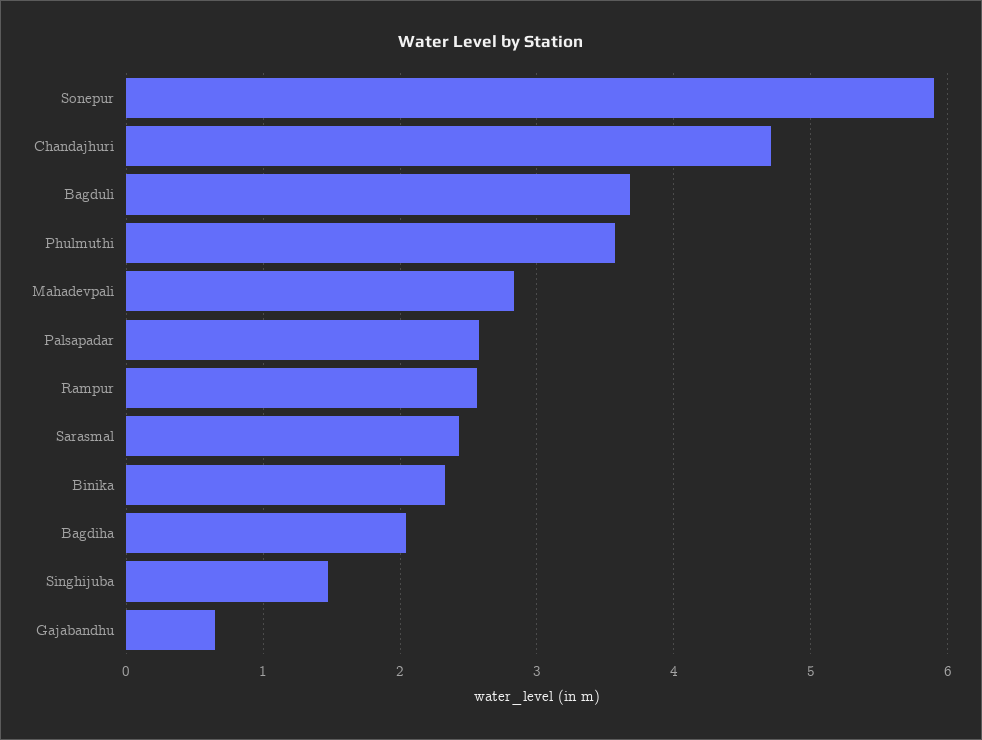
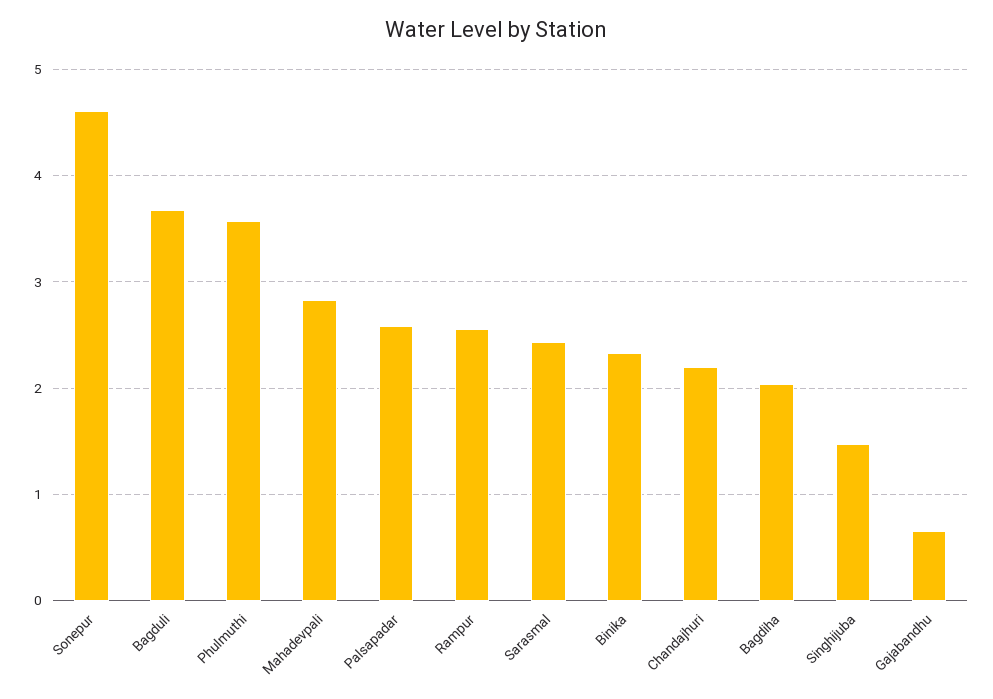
  {
-   "Sonepur": 5.9,
+   "Sonepur": 4.6,
-   "Chandajhuri": 4.7,
+   "Chandajhuri": 2.2,
    "Bagduli": 3.7,
    "Phulmuthi": 3.6,
    "Mahadevpali": 2.8,
    "Palsapadar": 2.6,
    "Rampur": 2.6,
    "Sarasmal": 2.4,
    "Binika": 2.3,
    "Bagdiha": 2,
    "Singhijuba": 1.5,
    "Gajabandhu": 0.7
  }

